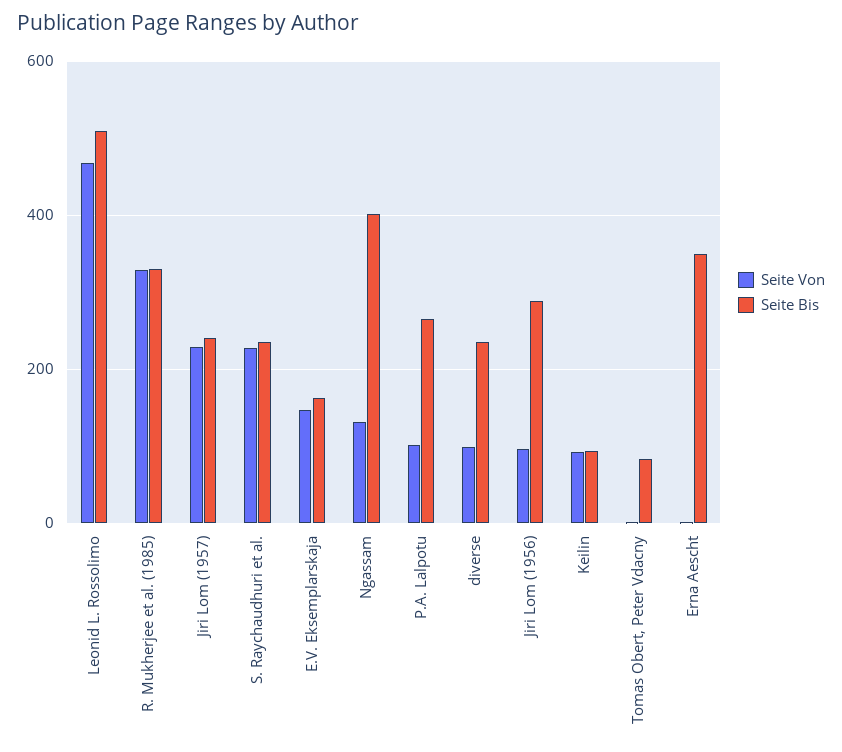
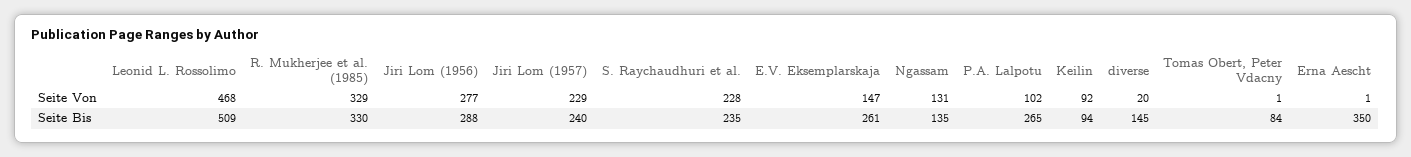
  {
    "Seite Von": {
      "Leonid L. Rossolimo": 468,
      "R. Mukherjee et al. (1985)": 329,
      "Jiri Lom (1957)": 229,
      "S. Raychaudhuri et al.": 228,
      "E.V. Eksemplarskaja": 147,
      "Ngassam": 131,
      "P.A. Lalpotu": 102,
-     "diverse": 100,
+     "diverse": 20,
-     "Jiri Lom (1956)": 100,
+     "Jiri Lom (1956)": 277,
      "Keilin": 92,
      "Tomas Obert, Peter Vdacny": 1,
      "Erna Aescht": 1
    },
    "Seite Bis": {
      "Leonid L. Rossolimo": 509,
      "R. Mukherjee et al. (1985)": 330,
      "Jiri Lom (1957)": 240,
      "S. Raychaudhuri et al.": 235,
-     "E.V. Eksemplarskaja": 160,
+     "E.V. Eksemplarskaja": 261,
-     "Ngassam": 400,
+     "Ngassam": 135,
      "P.A. Lalpotu": 265,
-     "diverse": 240,
+     "diverse": 145,
      "Jiri Lom (1956)": 288,
      "Keilin": 94,
      "Tomas Obert, Peter Vdacny": 84,
      "Erna Aescht": 350
    }
  }

